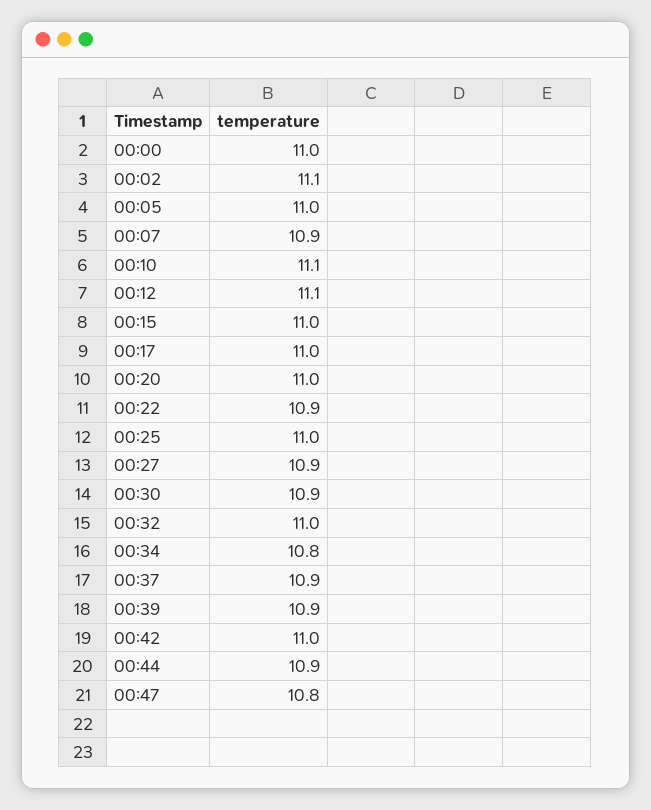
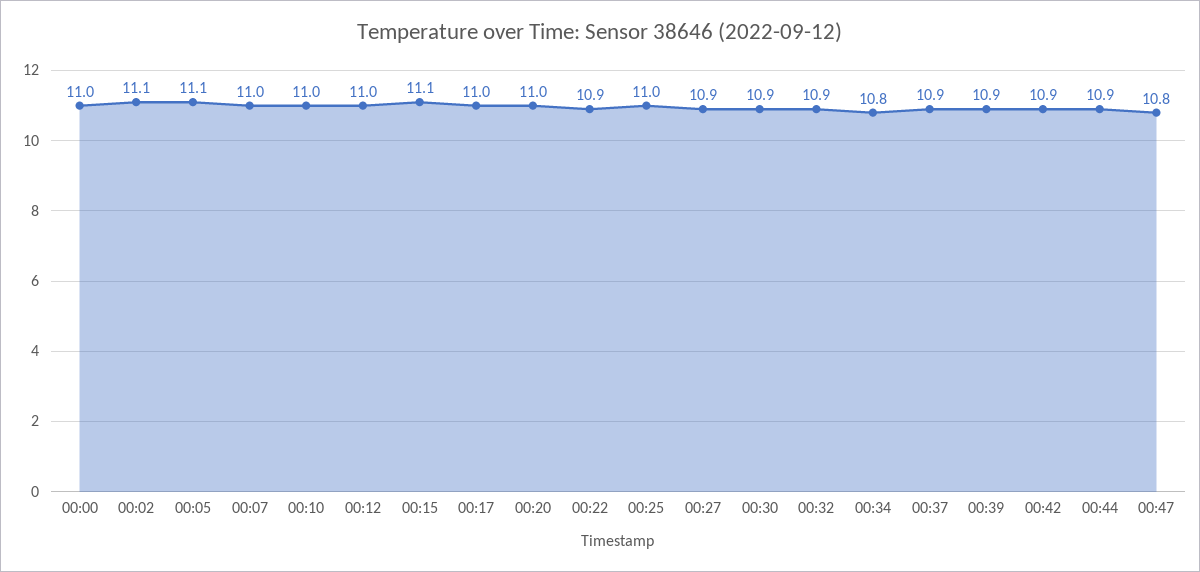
  {
    "00:00": 11,
    "00:02": 11.1,
-   "00:05": 11,
+   "00:05": 11.1,
-   "00:07": 10.9,
+   "00:07": 11,
-   "00:10": 11.1,
+   "00:10": 11,
-   "00:12": 11.1,
+   "00:12": 11,
-   "00:15": 11,
+   "00:15": 11.1,
    "00:17": 11,
    "00:20": 11,
    "00:22": 10.9,
    "00:25": 11,
    "00:27": 10.9,
    "00:30": 10.9,
-   "00:32": 11,
+   "00:32": 10.9,
    "00:34": 10.8,
    "00:37": 10.9,
    "00:39": 10.9,
-   "00:42": 11,
+   "00:42": 10.9,
    "00:44": 10.9,
    "00:47": 10.8
  }

